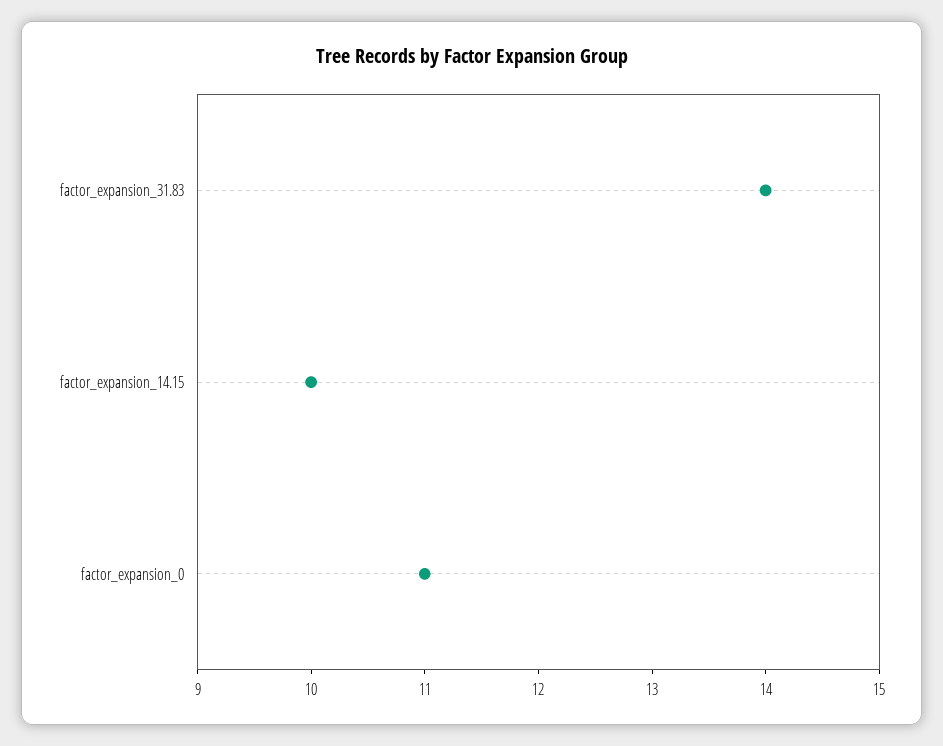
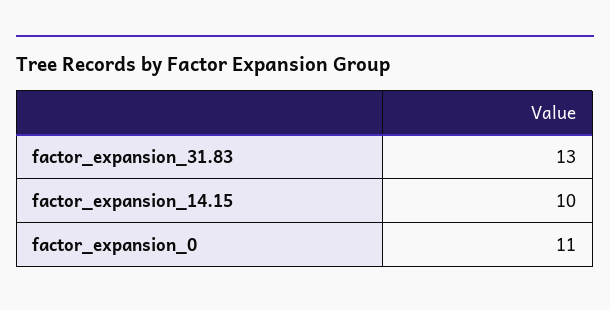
  {
-   "factor_expansion_31.83": 14,
+   "factor_expansion_31.83": 13,
    "factor_expansion_14.15": 10,
    "factor_expansion_0": 11
  }

